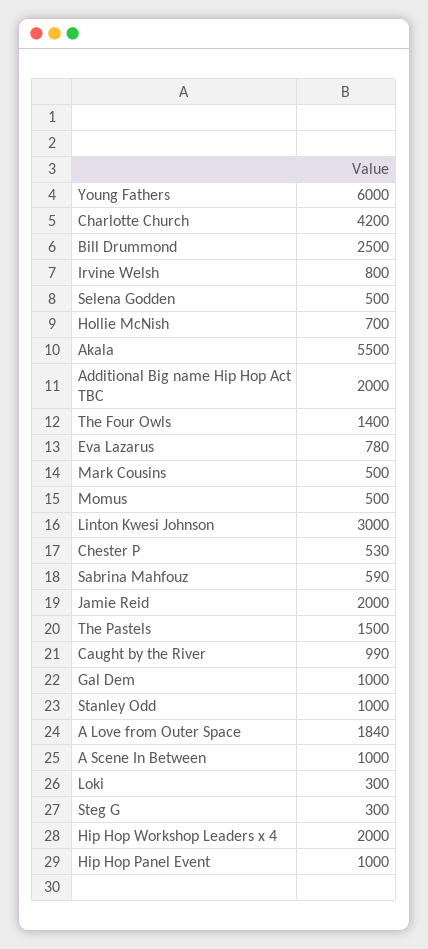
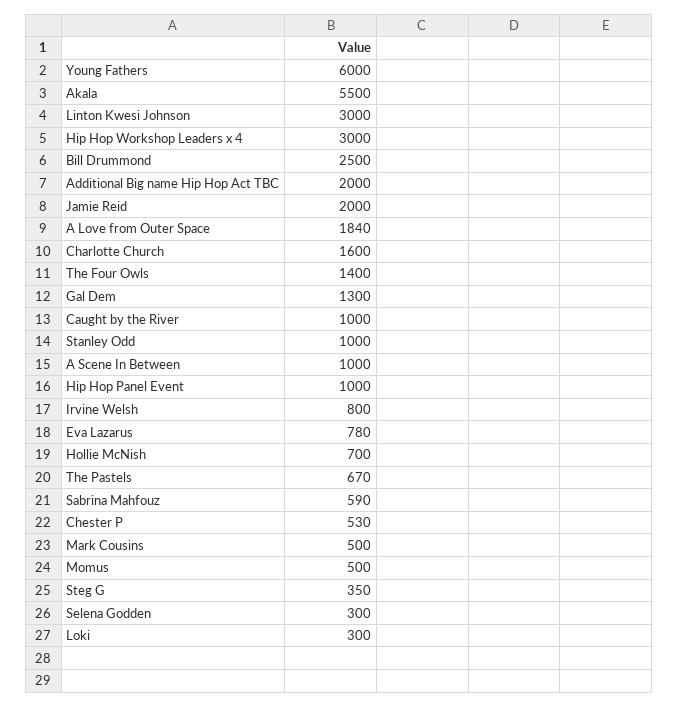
  {
    "Young Fathers": 6000,
-   "Charlotte Church": 4200,
+   "Charlotte Church": 1600,
    "Bill Drummond": 2500,
    "Irvine Welsh": 800,
-   "Selena Godden": 500,
+   "Selena Godden": 300,
    "Hollie McNish": 700,
    "Akala": 5500,
    "Additional Big name Hip Hop Act TBC": 2000,
    "The Four Owls": 1400,
    "Eva Lazarus": 780,
    "Mark Cousins": 500,
    "Momus": 500,
    "Linton Kwesi Johnson": 3000,
    "Chester P": 530,
    "Sabrina Mahfouz": 590,
    "Jamie Reid": 2000,
-   "The Pastels": 1500,
+   "The Pastels": 670,
-   "Caught by the River": 990,
+   "Caught by the River": 1000,
-   "Gal Dem": 1000,
+   "Gal Dem": 1300,
    "Stanley Odd": 1000,
    "A Love from Outer Space": 1840,
    "A Scene In Between": 1000,
    "Loki": 300,
-   "Steg G": 300,
+   "Steg G": 350,
-   "Hip Hop Workshop Leaders x 4": 2000,
+   "Hip Hop Workshop Leaders x 4": 3000,
    "Hip Hop Panel Event": 1000
  }

